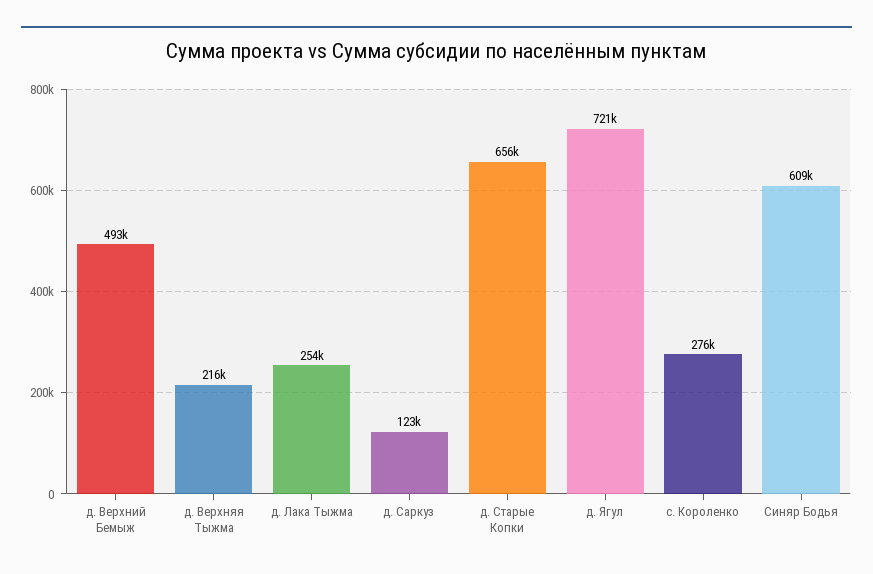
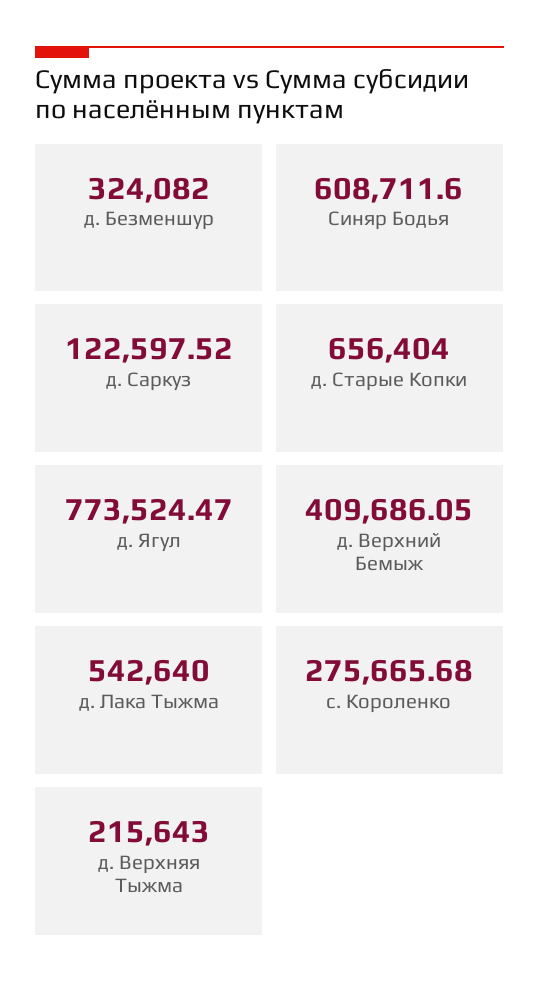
  {
-   "д. Верхний Бемыж": 493000,
+   "д. Верхний Бемыж": 409686.05,
    "д. Верхняя Тыжма": 215643,
-   "д. Лака Тыжма": 254000,
+   "д. Лака Тыжма": 542640,
    "д. Саркуз": 122597.52,
    "д. Старые Копки": 656404,
-   "д. Ягул": 721000,
+   "д. Ягул": 773524.47,
    "с. Короленко": 275665.68,
-   "Синяр Бодья": 608711.6
+   "Синяр Бодья": 608711.6,
+   "д. Безменшур": 324082
  }

